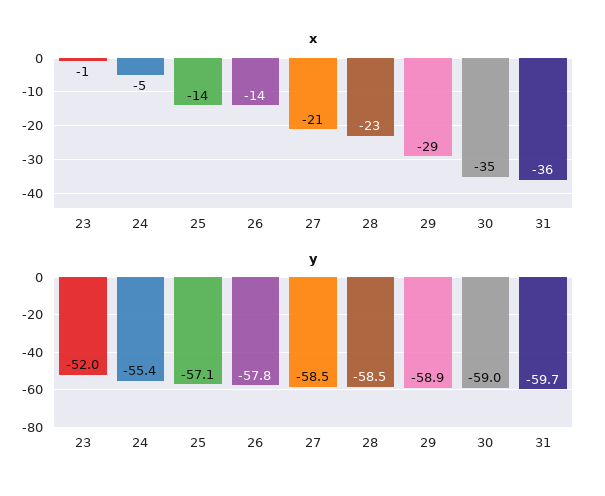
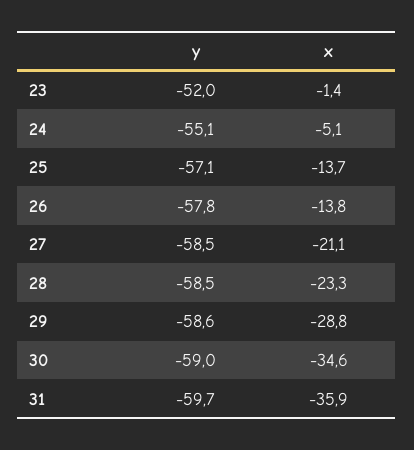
  {
    "x": {
      "23": -1.4,
      "24": -5.1,
      "25": -13.7,
      "26": -13.8,
      "27": -21.1,
      "28": -23.3,
      "29": -28.8,
      "30": -34.6,
      "31": -35.9
    },
    "y": {
      "23": -52,
-     "24": -55.4,
+     "24": -55.1,
      "25": -57.1,
      "26": -57.8,
      "27": -58.5,
      "28": -58.5,
-     "29": -58.9,
+     "29": -58.6,
      "30": -59,
      "31": -59.7
    }
  }

